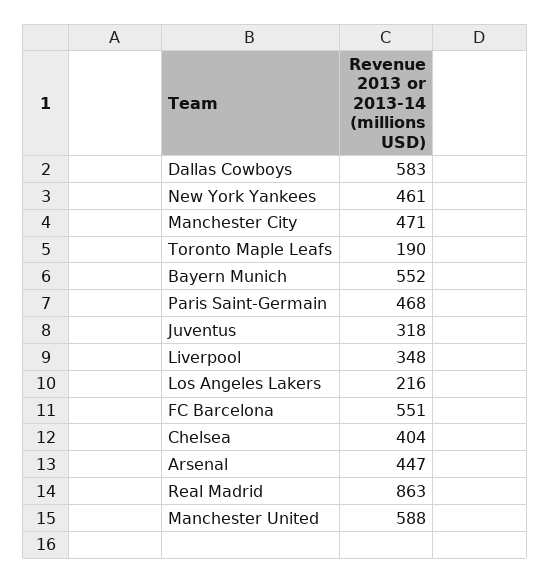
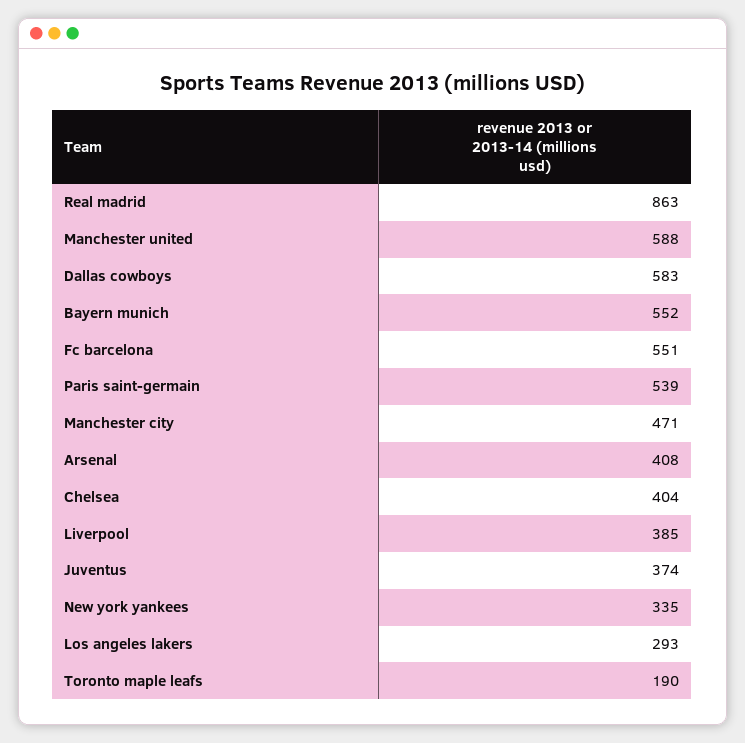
  {
    "Dallas Cowboys": 583,
-   "New York Yankees": 461,
+   "New York Yankees": 335,
    "Manchester City": 471,
    "Toronto Maple Leafs": 190,
    "Bayern Munich": 552,
-   "Paris Saint-Germain": 468,
+   "Paris Saint-Germain": 539,
-   "Juventus": 318,
+   "Juventus": 374,
-   "Liverpool": 348,
+   "Liverpool": 385,
-   "Los Angeles Lakers": 216,
+   "Los Angeles Lakers": 293,
    "FC Barcelona": 551,
    "Chelsea": 404,
-   "Arsenal": 447,
+   "Arsenal": 408,
    "Real Madrid": 863,
    "Manchester United": 588
  }

